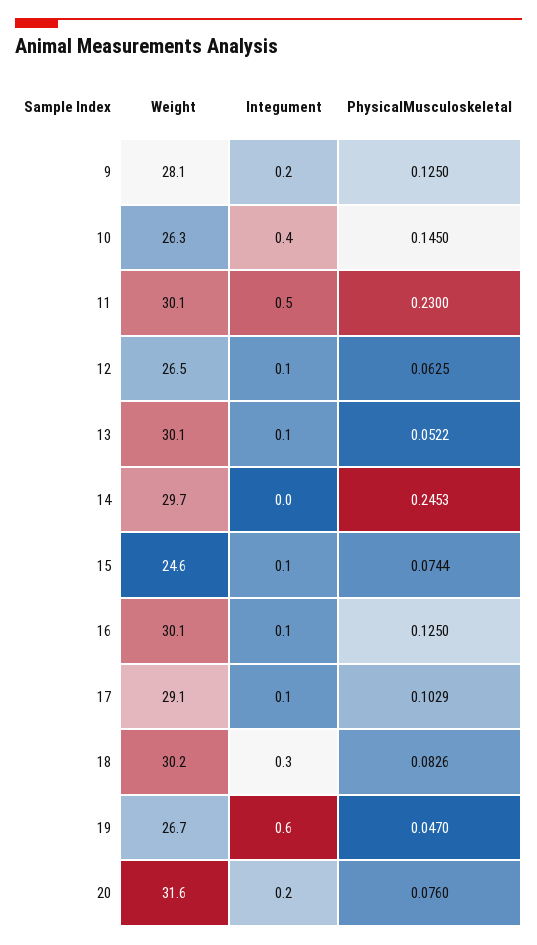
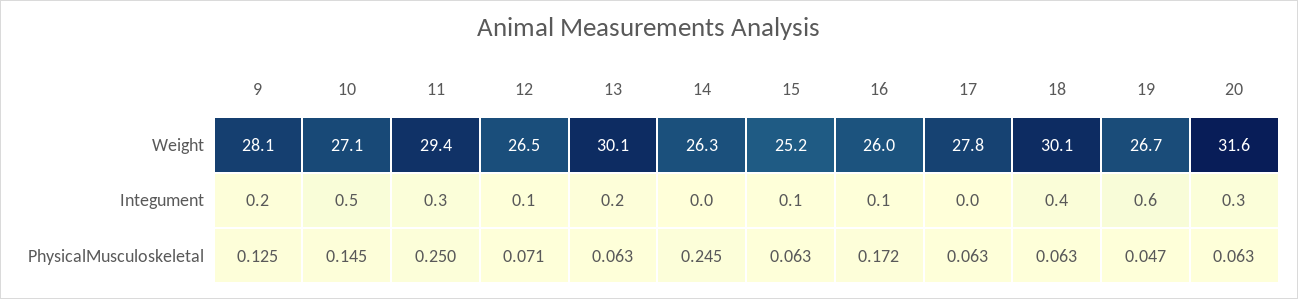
  {
    "Weight": {
      "9": 28.1,
-     "10": 26.3,
+     "10": 27.1,
-     "11": 30.1,
+     "11": 29.4,
      "12": 26.5,
      "13": 30.1,
-     "14": 29.7,
+     "14": 26.3,
-     "15": 24.6,
+     "15": 25.2,
-     "16": 30.1,
+     "16": 26,
-     "17": 29.1,
+     "17": 27.8,
-     "18": 30.2,
+     "18": 30.1,
      "19": 26.7,
      "20": 31.6
    },
    "Integument": {
      "9": 0.2,
-     "10": 0.4,
+     "10": 0.5,
-     "11": 0.5,
+     "11": 0.3,
      "12": 0.1,
-     "13": 0.1,
+     "13": 0.2,
      "14": 0,
      "15": 0.1,
      "16": 0.1,
-     "17": 0.1,
+     "17": 0,
-     "18": 0.3,
+     "18": 0.4,
      "19": 0.6,
-     "20": 0.2
+     "20": 0.3
    },
    "PhysicalMusculoskeletal": {
      "9": 0.125,
      "10": 0.145,
-     "11": 0.23,
+     "11": 0.25,
-     "12": 0.0625,
+     "12": 0.071,
-     "13": 0.0522,
+     "13": 0.063,
      "14": 0.2453,
-     "15": 0.0744,
+     "15": 0.063,
-     "16": 0.125,
+     "16": 0.172,
-     "17": 0.1029,
+     "17": 0.063,
-     "18": 0.0826,
+     "18": 0.063,
      "19": 0.047,
-     "20": 0.076
+     "20": 0.063
    }
  }

